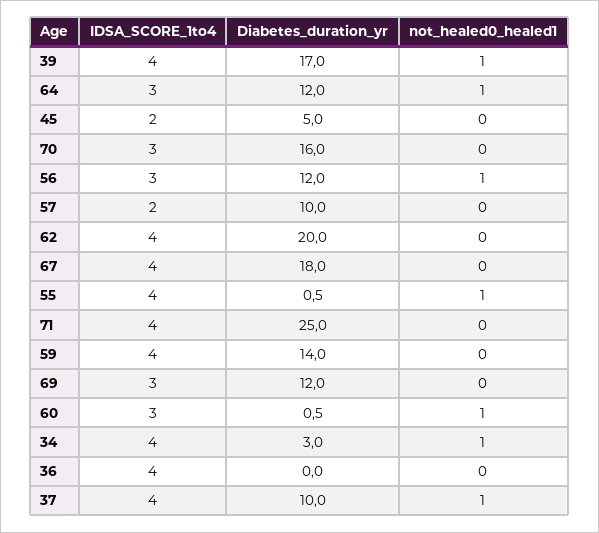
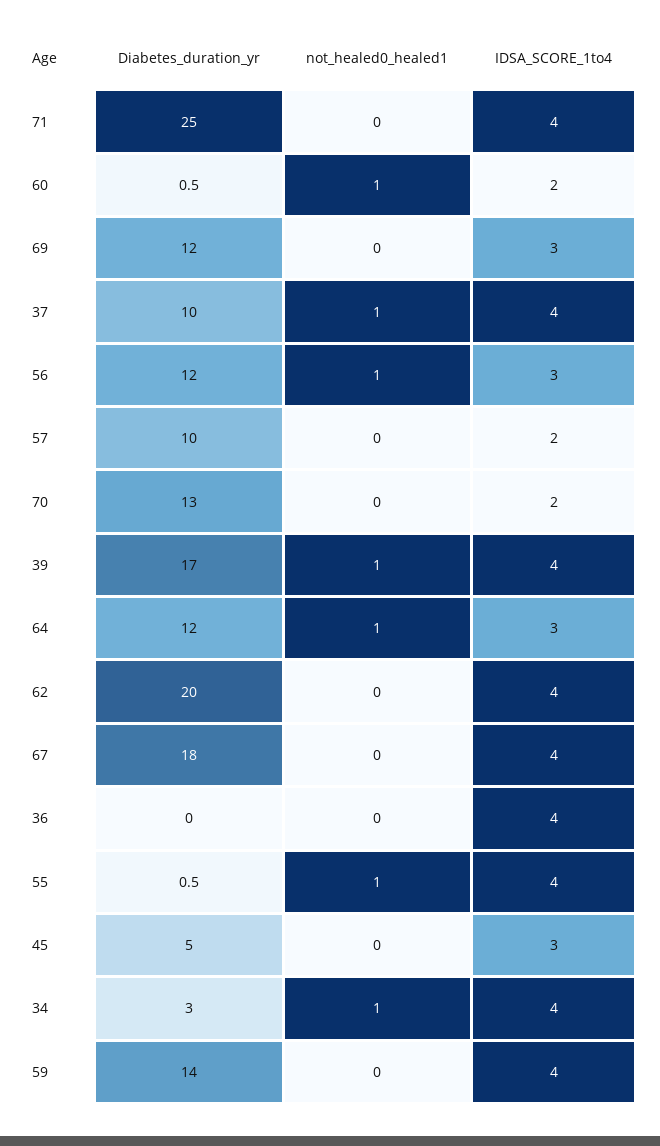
  {
    "IDSA_SCORE_1to4": {
      "39": 4,
      "64": 3,
-     "45": 2,
+     "45": 3,
-     "70": 3,
+     "70": 2,
      "56": 3,
      "57": 2,
      "62": 4,
      "67": 4,
      "55": 4,
      "71": 4,
      "59": 4,
      "69": 3,
-     "60": 3,
+     "60": 2,
      "34": 4,
      "36": 4,
      "37": 4
    },
    "Diabetes_duration_yr": {
      "39": 17,
      "64": 12,
      "45": 5,
-     "70": 16,
+     "70": 13,
      "56": 12,
      "57": 10,
      "62": 20,
      "67": 18,
      "55": 0.5,
      "71": 25,
      "59": 14,
      "69": 12,
      "60": 0.5,
      "34": 3,
      "36": 0,
      "37": 10
    },
    "not_healed0_healed1": {
      "39": 1,
      "64": 1,
      "45": 0,
      "70": 0,
      "56": 1,
      "57": 0,
      "62": 0,
      "67": 0,
      "55": 1,
      "71": 0,
      "59": 0,
      "69": 0,
      "60": 1,
      "34": 1,
      "36": 0,
      "37": 1
    }
  }

